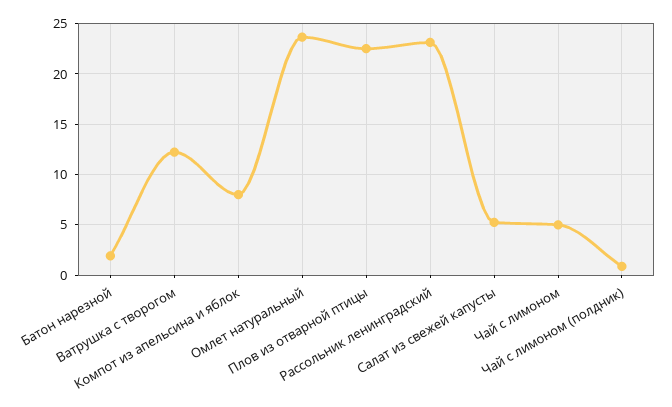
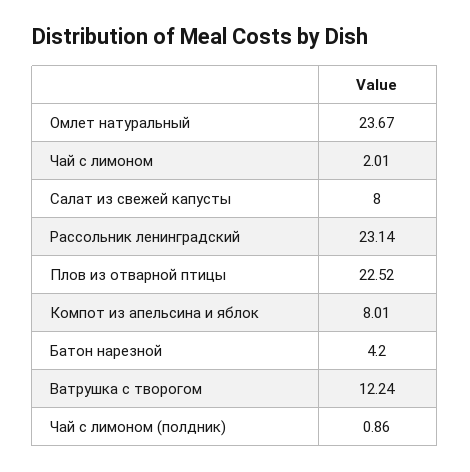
  {
-   "Батон нарезной": 2,
+   "Батон нарезной": 4.2,
    "Ватрушка с творогом": 12.24,
    "Компот из апельсина и яблок": 8.01,
    "Омлет натуральный": 23.67,
    "Плов из отварной птицы": 22.52,
    "Рассольник ленинградский": 23.14,
-   "Салат из свежей капусты": 5,
+   "Салат из свежей капусты": 8,
-   "Чай с лимоном": 5,
+   "Чай с лимоном": 2.01,
    "Чай с лимоном (полдник)": 0.86
  }

